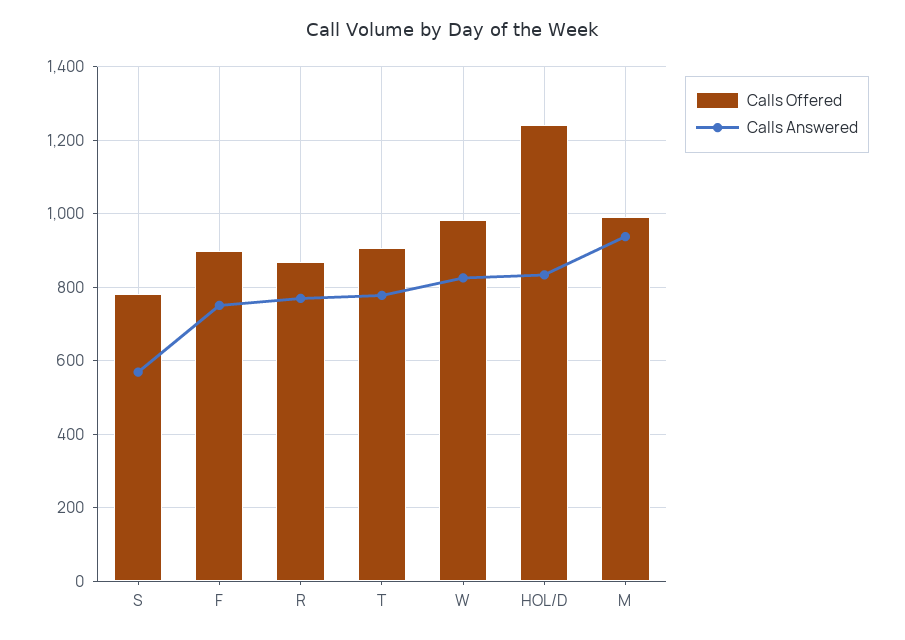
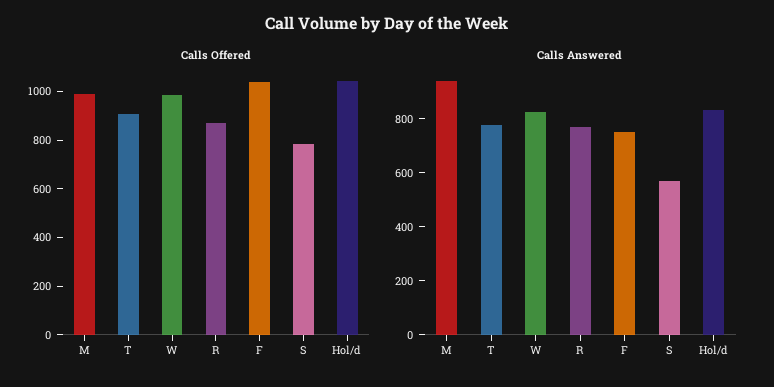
  {
    "Calls Offered": {
      "S": 780,
-     "F": 900,
+     "F": 1050,
      "R": 860,
      "T": 900,
      "W": 980,
-     "HOL/D": 1240,
+     "HOL/D": 1050,
      "M": 1000
    },
    "Calls Answered": {
      "S": 560,
      "F": 760,
      "R": 780,
      "T": 780,
      "W": 820,
      "HOL/D": 840,
      "M": 940
    }
  }

